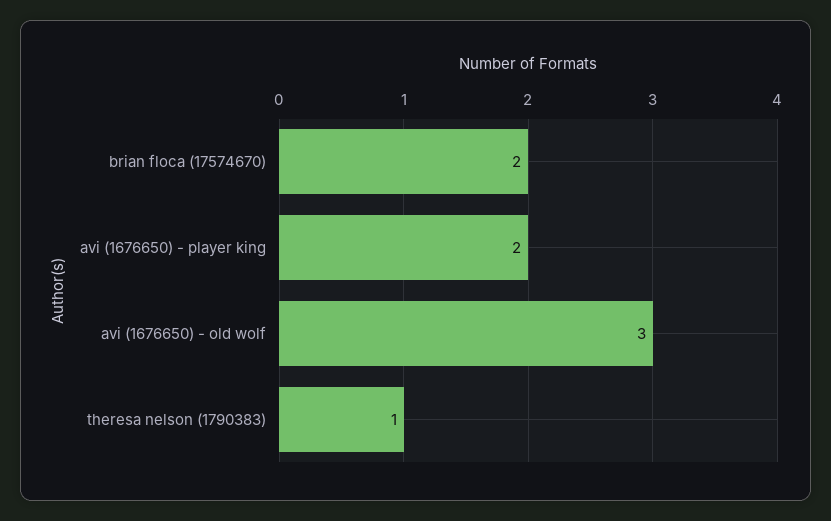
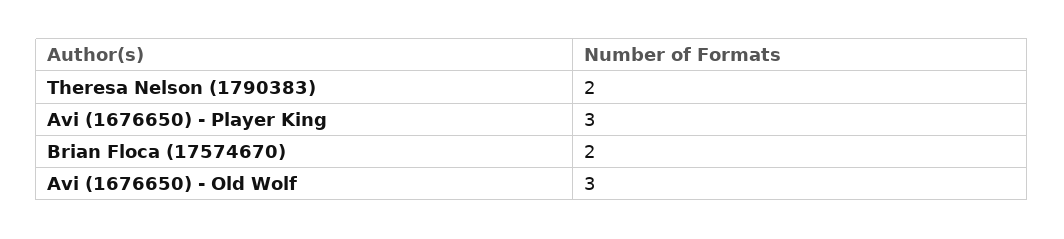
  {
    "brian floca (17574670)": 2,
-   "avi (1676650) - player king": 2,
+   "avi (1676650) - player king": 3,
    "avi (1676650) - old wolf": 3,
-   "theresa nelson (1790383)": 1
+   "theresa nelson (1790383)": 2
  }

